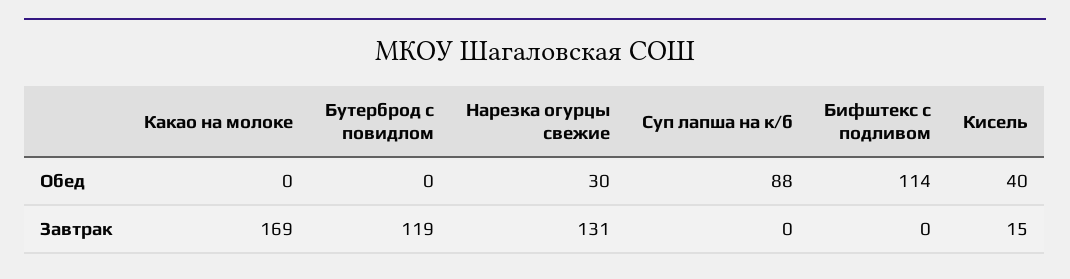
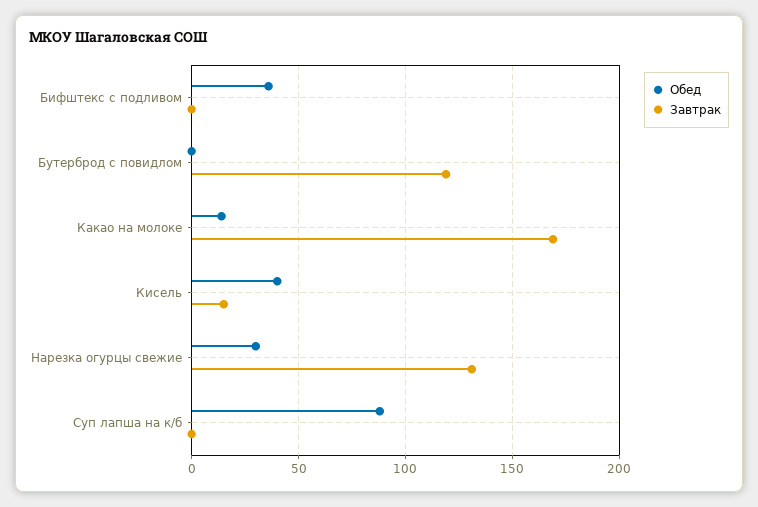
  {
    "Обед": {
-     "Какао на молоке": 0,
+     "Какао на молоке": 15,
      "Бутерброд с повидлом": 0,
      "Нарезка огурцы свежие": 30,
      "Суп лапша на к/б": 88,
-     "Бифштекс с подливом": 114,
+     "Бифштекс с подливом": 35,
      "Кисель": 40
    },
    "Завтрак": {
      "Какао на молоке": 169,
      "Бутерброд с повидлом": 119,
      "Нарезка огурцы свежие": 131,
      "Суп лапша на к/б": 0,
      "Бифштекс с подливом": 0,
      "Кисель": 15
    }
  }

